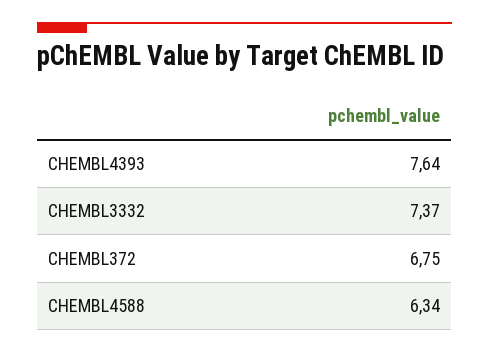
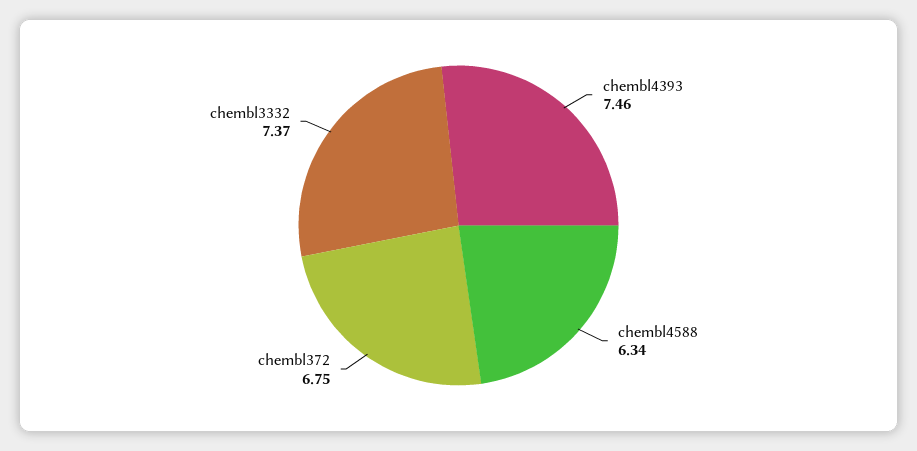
  {
-   "CHEMBL4393": 7.64,
+   "CHEMBL4393": 7.46,
    "CHEMBL3332": 7.37,
    "CHEMBL372": 6.75,
    "CHEMBL4588": 6.34
  }

